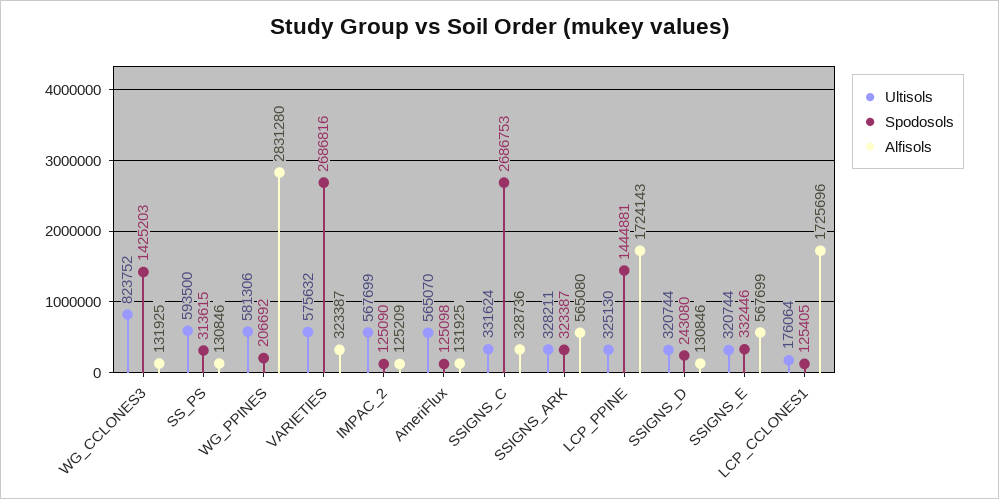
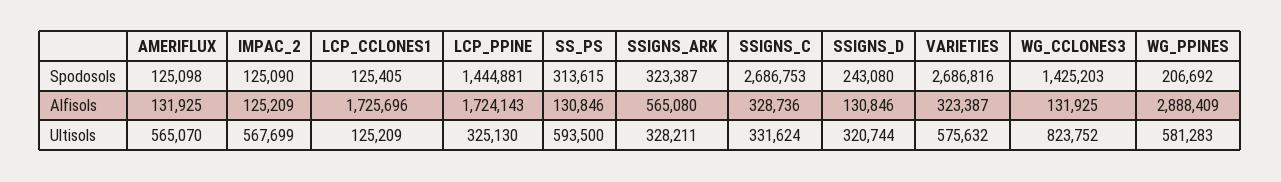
  {
    "Ultisols": {
      "WG_CCLONES3": 823752,
      "SS_PS": 593500,
-     "WG_PPINES": 581306,
+     "WG_PPINES": 581283,
      "VARIETIES": 575632,
      "IMPAC_2": 567699,
      "AmeriFlux": 565070,
      "SSIGNS_C": 331624,
      "SSIGNS_ARK": 328211,
      "LCP_PPINE": 325130,
      "SSIGNS_D": 320744,
-     "SSIGNS_E": 320744,
-     "LCP_CCLONES1": 176064
+     "LCP_CCLONES1": 125209
    },
    "Spodosols": {
      "WG_CCLONES3": 1425203,
      "SS_PS": 313615,
      "WG_PPINES": 206692,
      "VARIETIES": 2686816,
      "IMPAC_2": 125090,
      "AmeriFlux": 125098,
      "SSIGNS_C": 2686753,
      "SSIGNS_ARK": 323387,
      "LCP_PPINE": 1444881,
      "SSIGNS_D": 243080,
-     "SSIGNS_E": 332446,
      "LCP_CCLONES1": 125405
    },
    "Alfisols": {
      "WG_CCLONES3": 131925,
      "SS_PS": 130846,
-     "WG_PPINES": 2831280,
+     "WG_PPINES": 2888409,
      "VARIETIES": 323387,
      "IMPAC_2": 125209,
      "AmeriFlux": 131925,
      "SSIGNS_C": 328736,
      "SSIGNS_ARK": 565080,
      "LCP_PPINE": 1724143,
      "SSIGNS_D": 130846,
-     "SSIGNS_E": 567699,
      "LCP_CCLONES1": 1725696
    }
  }

